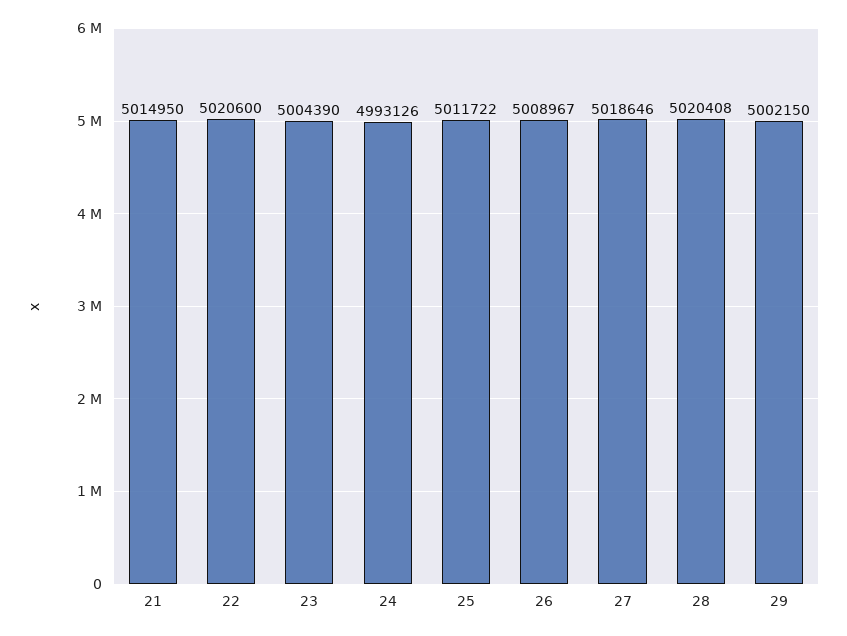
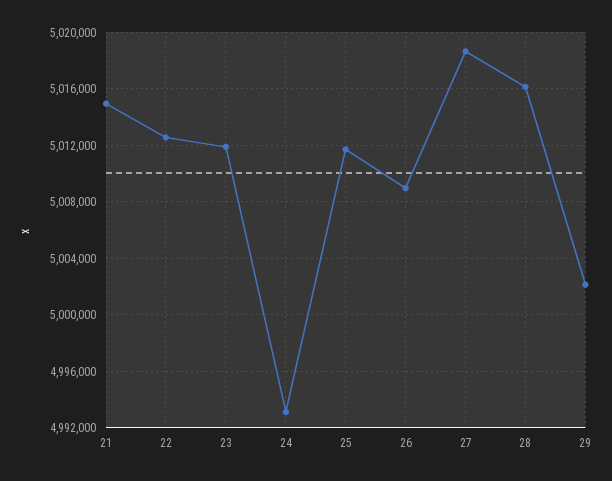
  {
    "21": 5014950,
-   "22": 5020600,
+   "22": 5012500,
-   "23": 5004390,
+   "23": 5012000,
    "24": 4993126,
    "25": 5011722,
    "26": 5008967,
    "27": 5018646,
-   "28": 5020408,
+   "28": 5016000,
    "29": 5002150
  }

